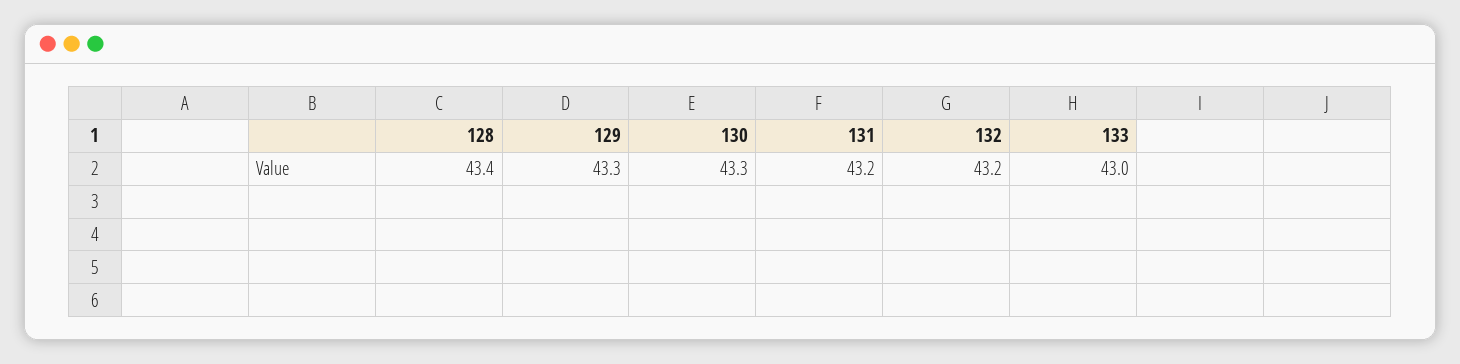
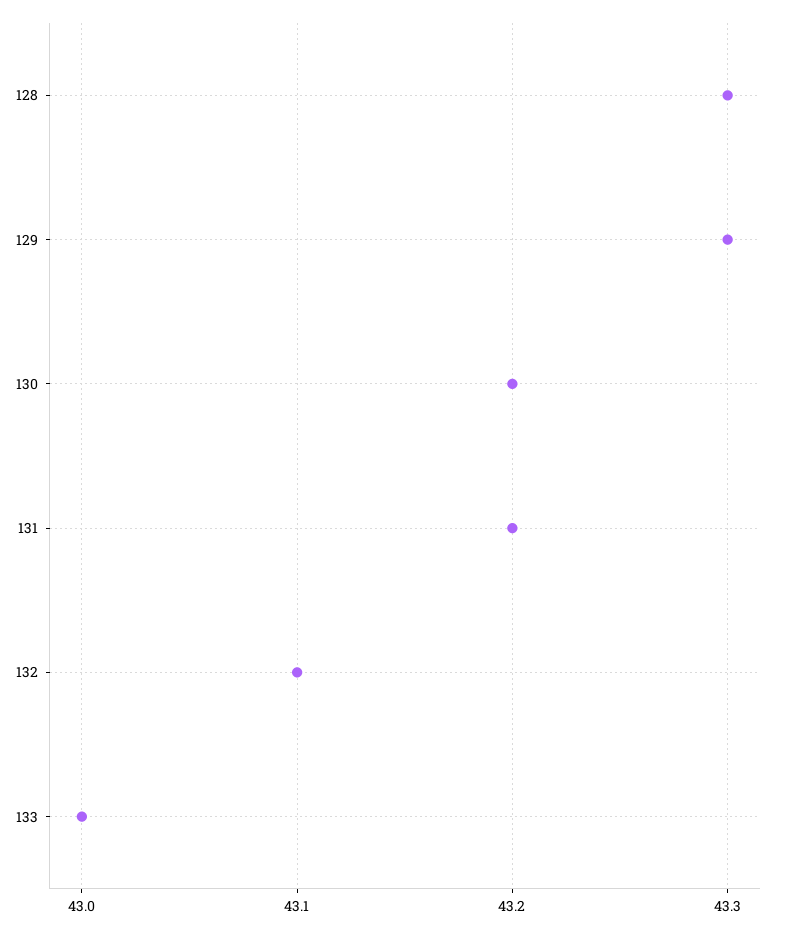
  {
-   "128": 43.4,
+   "128": 43.3,
    "129": 43.3,
-   "130": 43.3,
+   "130": 43.2,
    "131": 43.2,
-   "132": 43.2,
+   "132": 43.1,
    "133": 43
  }

